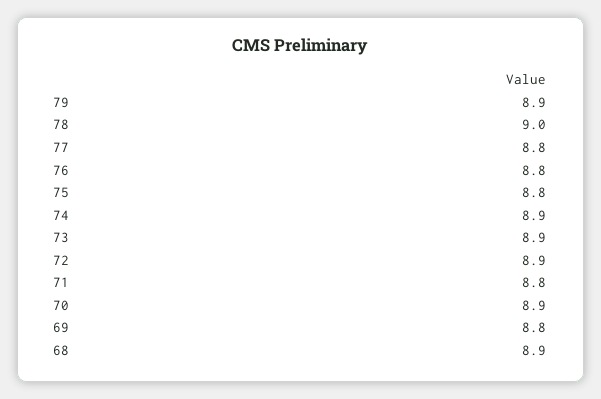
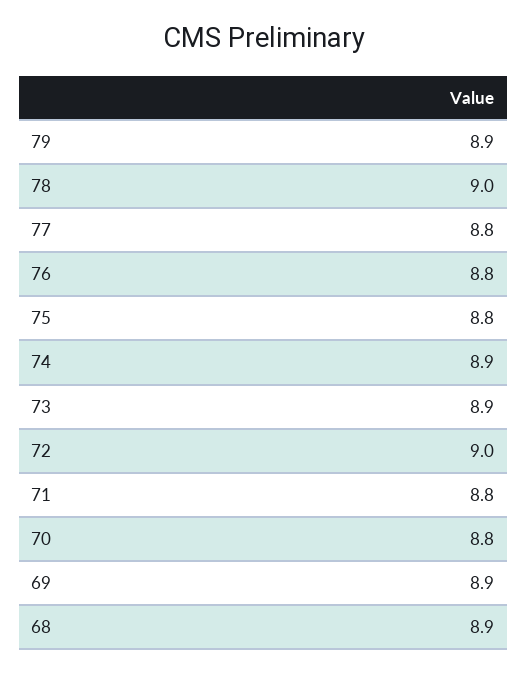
  {
    "79": 8.9,
    "78": 9,
    "77": 8.8,
    "76": 8.8,
    "75": 8.8,
    "74": 8.9,
    "73": 8.9,
-   "72": 8.9,
+   "72": 9,
    "71": 8.8,
-   "70": 8.9,
+   "70": 8.8,
-   "69": 8.8,
+   "69": 8.9,
    "68": 8.9
  }

